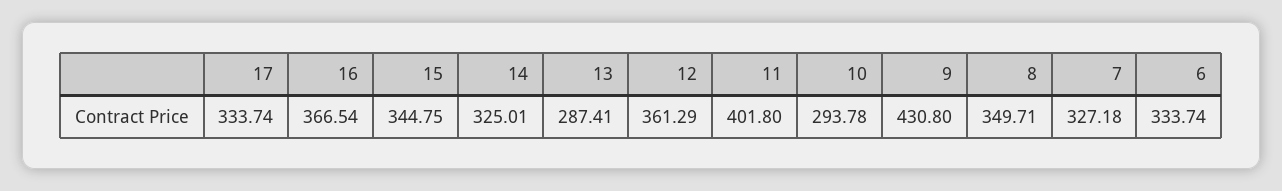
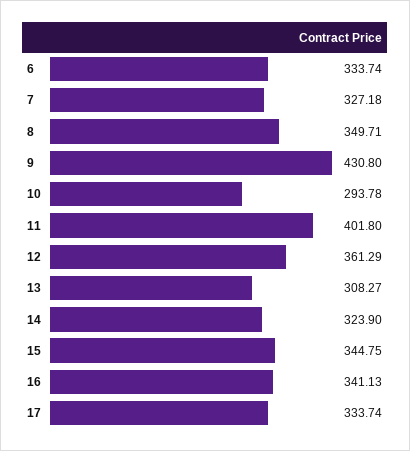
  {
    "17": 333.74,
-   "16": 366.54,
+   "16": 341.13,
    "15": 344.75,
-   "14": 325.01,
+   "14": 323.9,
-   "13": 287.41,
+   "13": 308.27,
    "12": 361.29,
    "11": 401.8,
    "10": 293.78,
    "9": 430.8,
    "8": 349.71,
    "7": 327.18,
    "6": 333.74
  }

